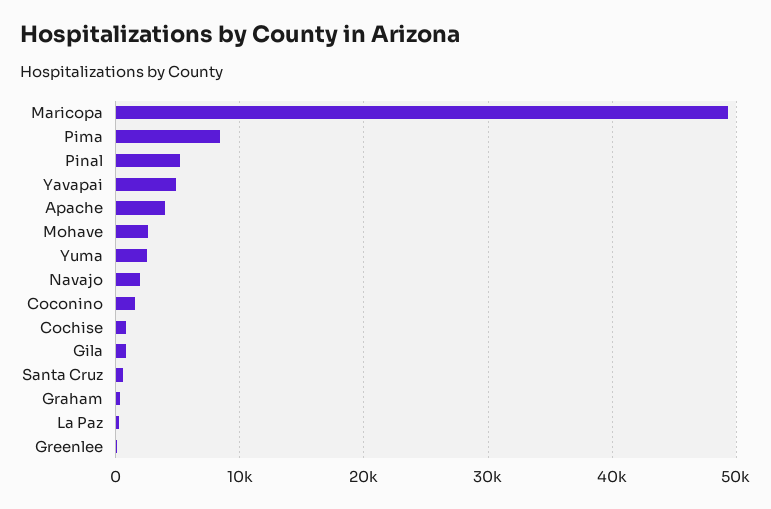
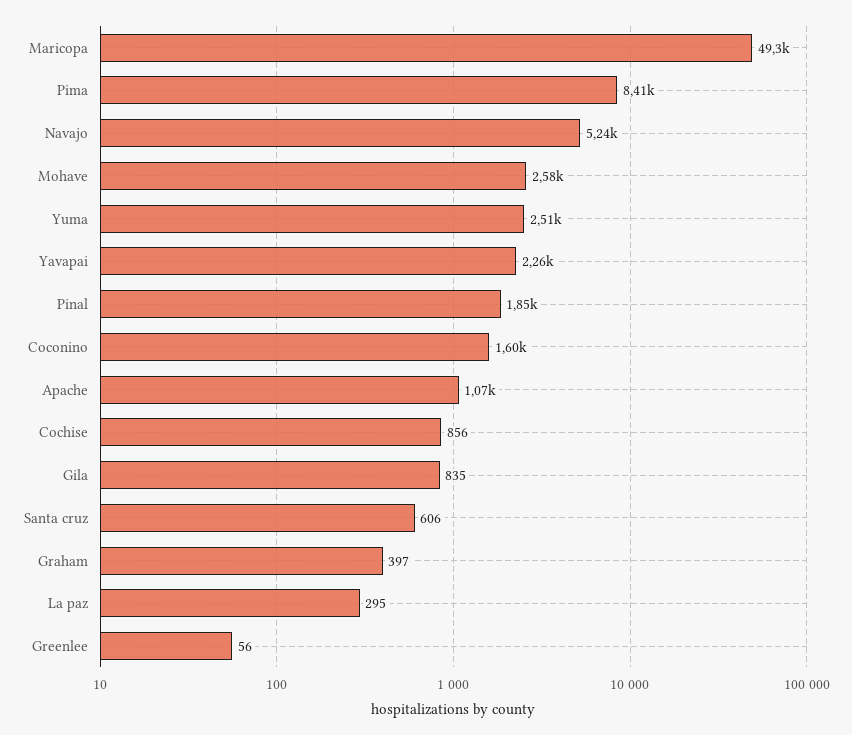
  {
    "Maricopa": 49300,
    "Pima": 8410,
-   "Pinal": 5000,
+   "Pinal": 1850,
-   "Yavapai": 5000,
+   "Yavapai": 2260,
-   "Apache": 4000,
+   "Apache": 1070,
    "Mohave": 2580,
    "Yuma": 2510,
-   "Navajo": 2000,
+   "Navajo": 5240,
    "Coconino": 1600,
    "Cochise": 856,
    "Gila": 835,
    "Santa Cruz": 606,
    "Graham": 397,
    "La Paz": 295,
    "Greenlee": 56
  }

